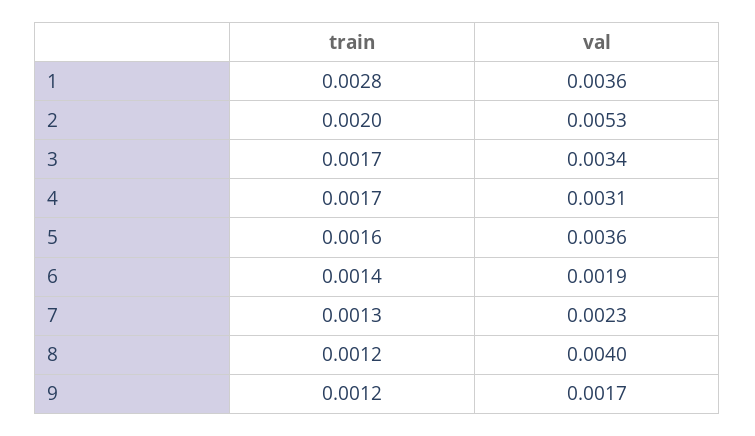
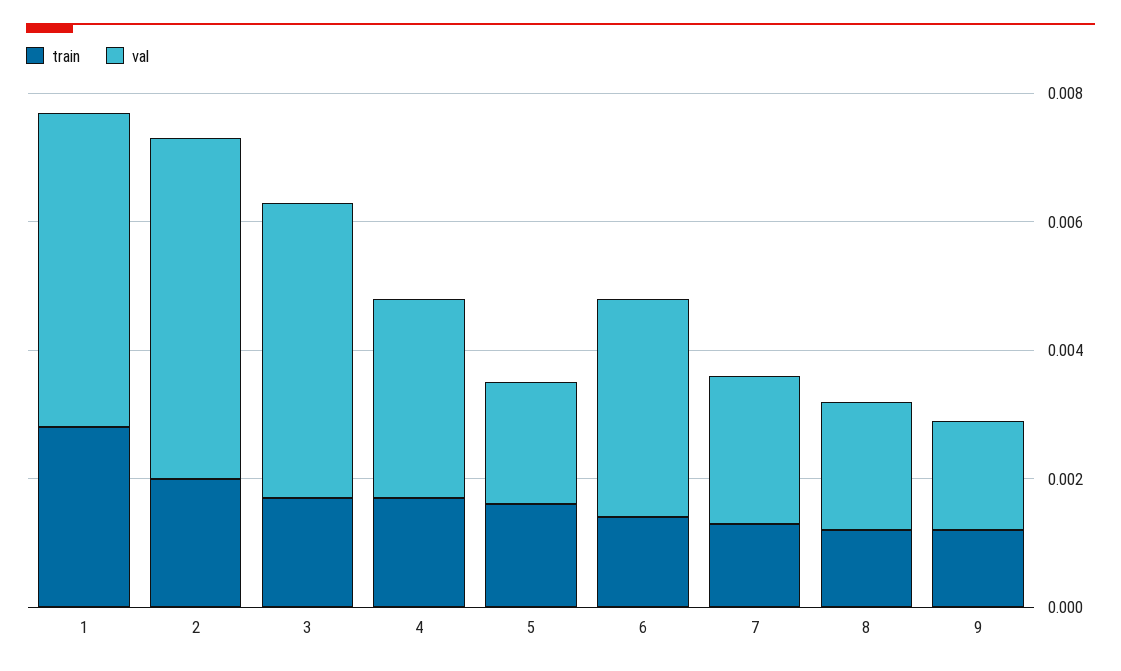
  {
    "train": {
      "1": 0.0028,
      "2": 0.002,
      "3": 0.0017,
      "4": 0.0017,
      "5": 0.0016,
      "6": 0.0014,
      "7": 0.0013,
      "8": 0.0012,
      "9": 0.0012
    },
    "val": {
-     "1": 0.0036,
+     "1": 0.005,
      "2": 0.0053,
-     "3": 0.0034,
+     "3": 0.0045,
      "4": 0.0031,
-     "5": 0.0036,
+     "5": 0.002,
-     "6": 0.0019,
+     "6": 0.0035,
      "7": 0.0023,
-     "8": 0.004,
+     "8": 0.002,
      "9": 0.0017
    }
  }

